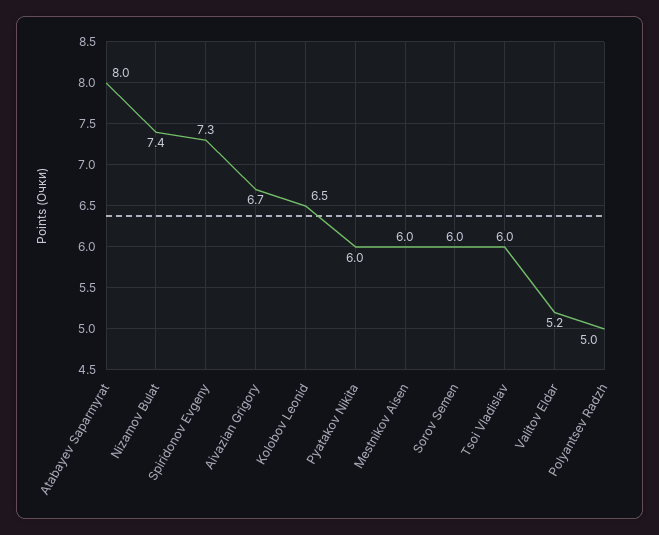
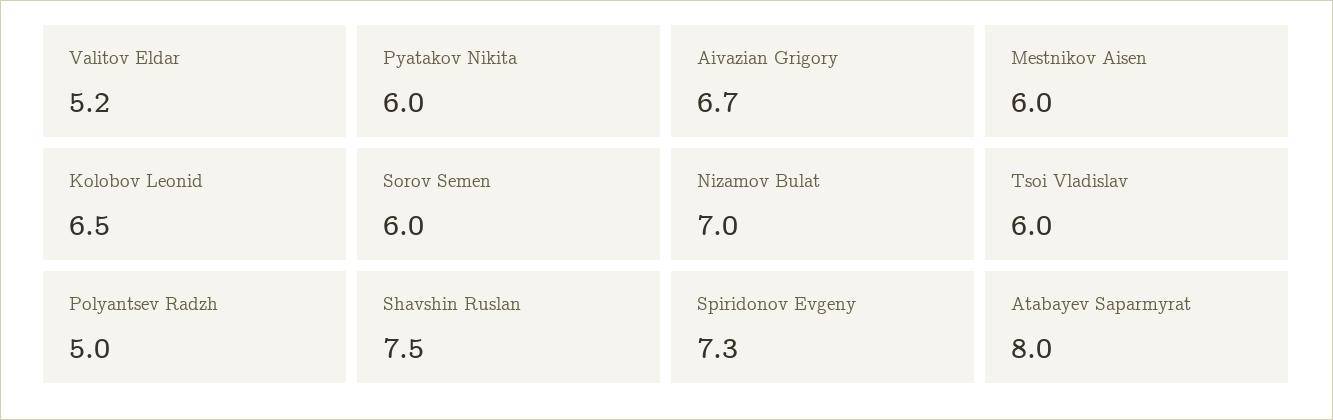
  {
    "Atabayev Saparmyrat": 8,
-   "Nizamov Bulat": 7.4,
+   "Nizamov Bulat": 7,
    "Spiridonov Evgeny": 7.3,
    "Aivazian Grigory": 6.7,
    "Kolobov Leonid": 6.5,
    "Pyatakov Nikita": 6,
    "Mestnikov Aisen": 6,
    "Sorov Semen": 6,
    "Tsoi Vladislav": 6,
    "Valitov Eldar": 5.2,
-   "Polyantsev Radzh": 5
+   "Polyantsev Radzh": 5,
+   "Shavshin Ruslan": 7.5
  }

